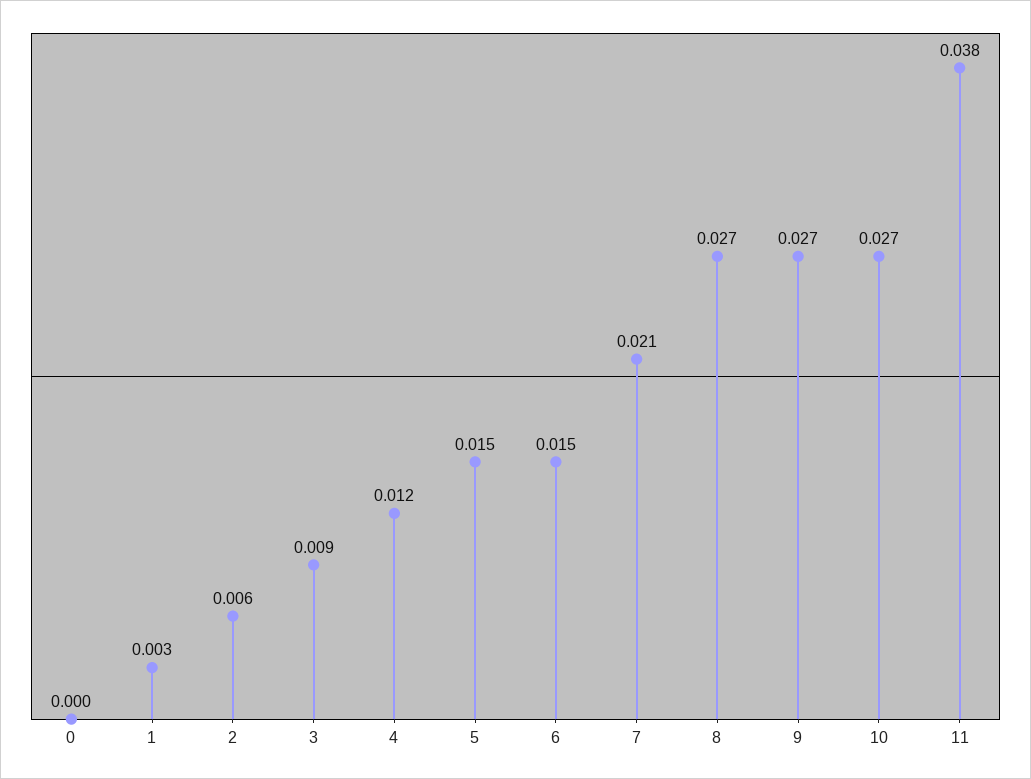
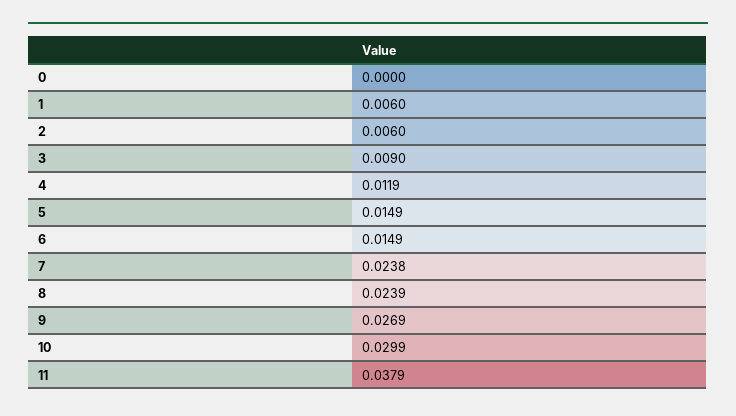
  {
    "0": 0,
-   "1": 0.003,
+   "1": 0.006,
    "2": 0.006,
    "3": 0.009,
    "4": 0.0119,
    "5": 0.0149,
    "6": 0.0149,
-   "7": 0.021,
+   "7": 0.0238,
-   "8": 0.027,
+   "8": 0.0239,
    "9": 0.0269,
-   "10": 0.027,
+   "10": 0.0299,
    "11": 0.0379
  }

